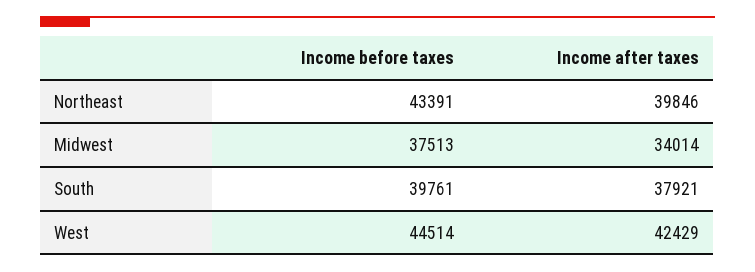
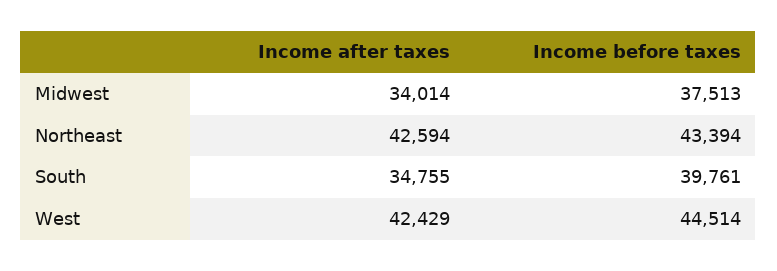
  {
    "Income before taxes": {
-     "Northeast": 43391,
+     "Northeast": 43394,
      "Midwest": 37513,
      "South": 39761,
      "West": 44514
    },
    "Income after taxes": {
-     "Northeast": 39846,
+     "Northeast": 42594,
      "Midwest": 34014,
-     "South": 37921,
+     "South": 34755,
      "West": 42429
    }
  }

